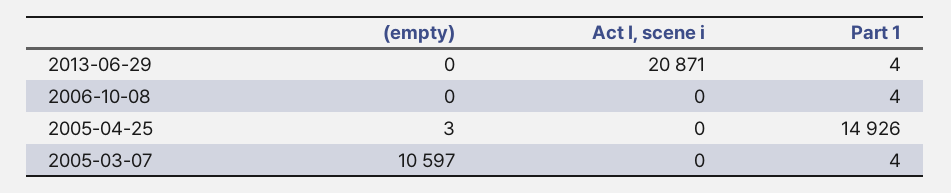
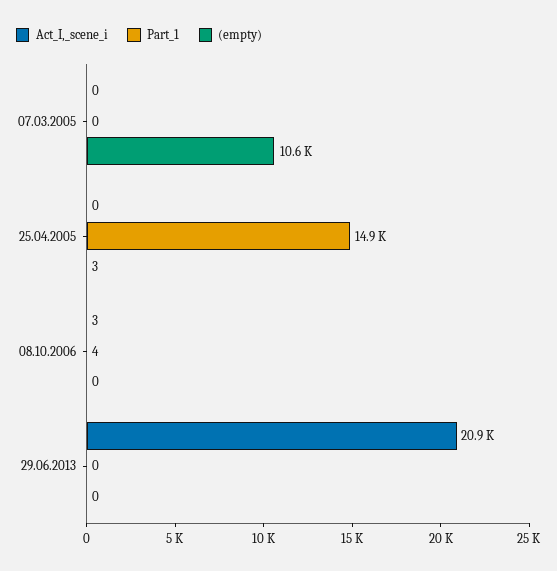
  {
    "(empty)": {
      "2013-06-29": 0,
      "2006-10-08": 0,
      "2005-04-25": 3,
      "2005-03-07": 10597
    },
    "Act I, scene i": {
      "2013-06-29": 20871,
-     "2006-10-08": 0,
+     "2006-10-08": 3,
      "2005-04-25": 0,
      "2005-03-07": 0
    },
    "Part 1": {
-     "2013-06-29": 4,
+     "2013-06-29": 0,
      "2006-10-08": 4,
      "2005-04-25": 14926,
-     "2005-03-07": 4
+     "2005-03-07": 0
    }
  }

